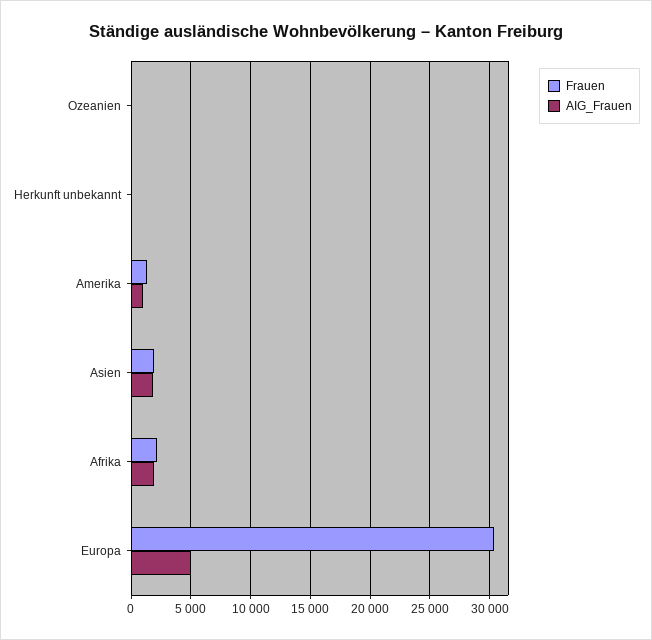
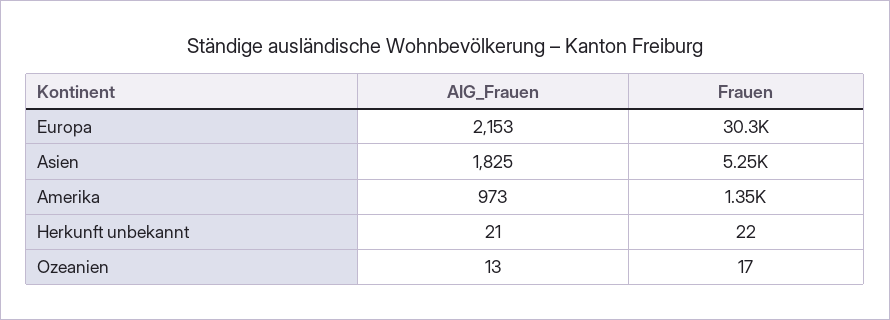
  {
    "Frauen": {
      "Ozeanien": 17,
      "Herkunft unbekannt": 22,
      "Amerika": 1350,
-     "Asien": 2000,
+     "Asien": 5250,
-     "Afrika": 2000,
      "Europa": 30300
    },
    "AIG_Frauen": {
      "Ozeanien": 13,
      "Herkunft unbekannt": 21,
      "Amerika": 973,
      "Asien": 1825,
-     "Afrika": 2000,
-     "Europa": 5000
+     "Europa": 2153
    }
  }

